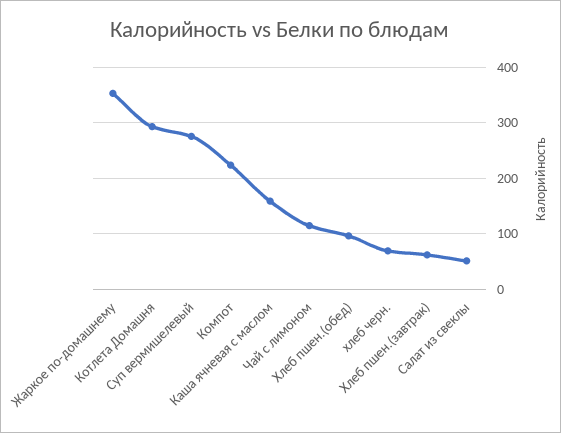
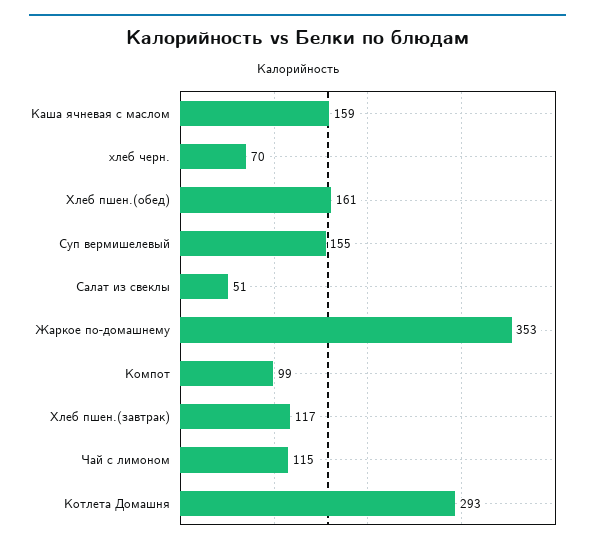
  {
    "Жаркое по-домашнему": 353,
    "Котлета Домашня": 293,
-   "Суп вермишелевый": 280,
+   "Суп вермишелевый": 155,
-   "Компот": 220,
+   "Компот": 99,
    "Каша ячневая с маслом": 159,
    "Чай с лимоном": 115,
-   "Хлеб пшен.(обед)": 100,
+   "Хлеб пшен.(обед)": 161,
    "хлеб черн.": 70,
-   "Хлеб пшен.(завтрак)": 60,
+   "Хлеб пшен.(завтрак)": 117,
    "Салат из свеклы": 51
  }

